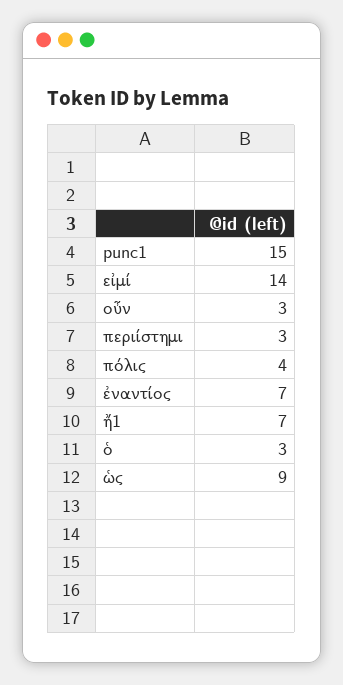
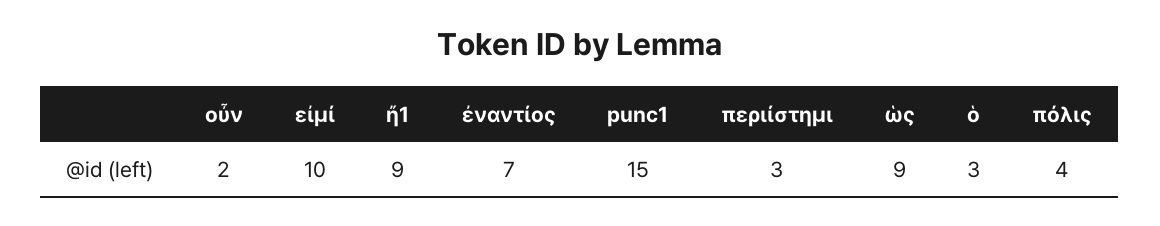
  {
    "punc1": 15,
-   "εἰμί": 14,
+   "εἰμί": 10,
-   "οὖν": 3,
+   "οὖν": 2,
    "περιίστημι": 3,
    "πόλις": 4,
    "ἐναντίος": 7,
-   "ἤ1": 7,
+   "ἤ1": 9,
    "ὁ": 3,
    "ὡς": 9
  }

